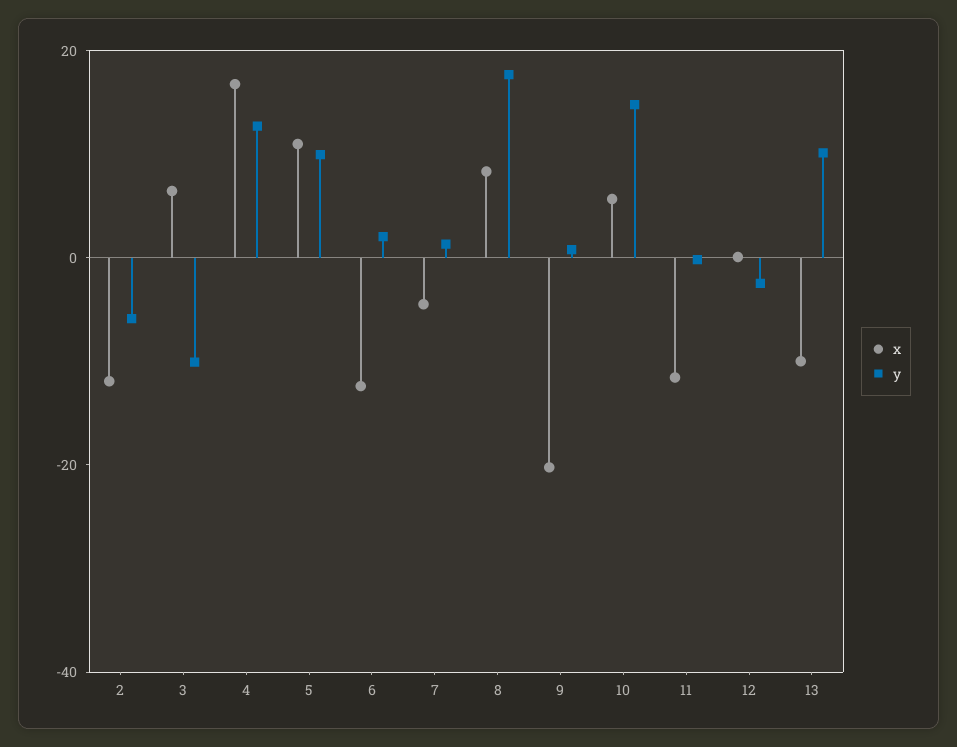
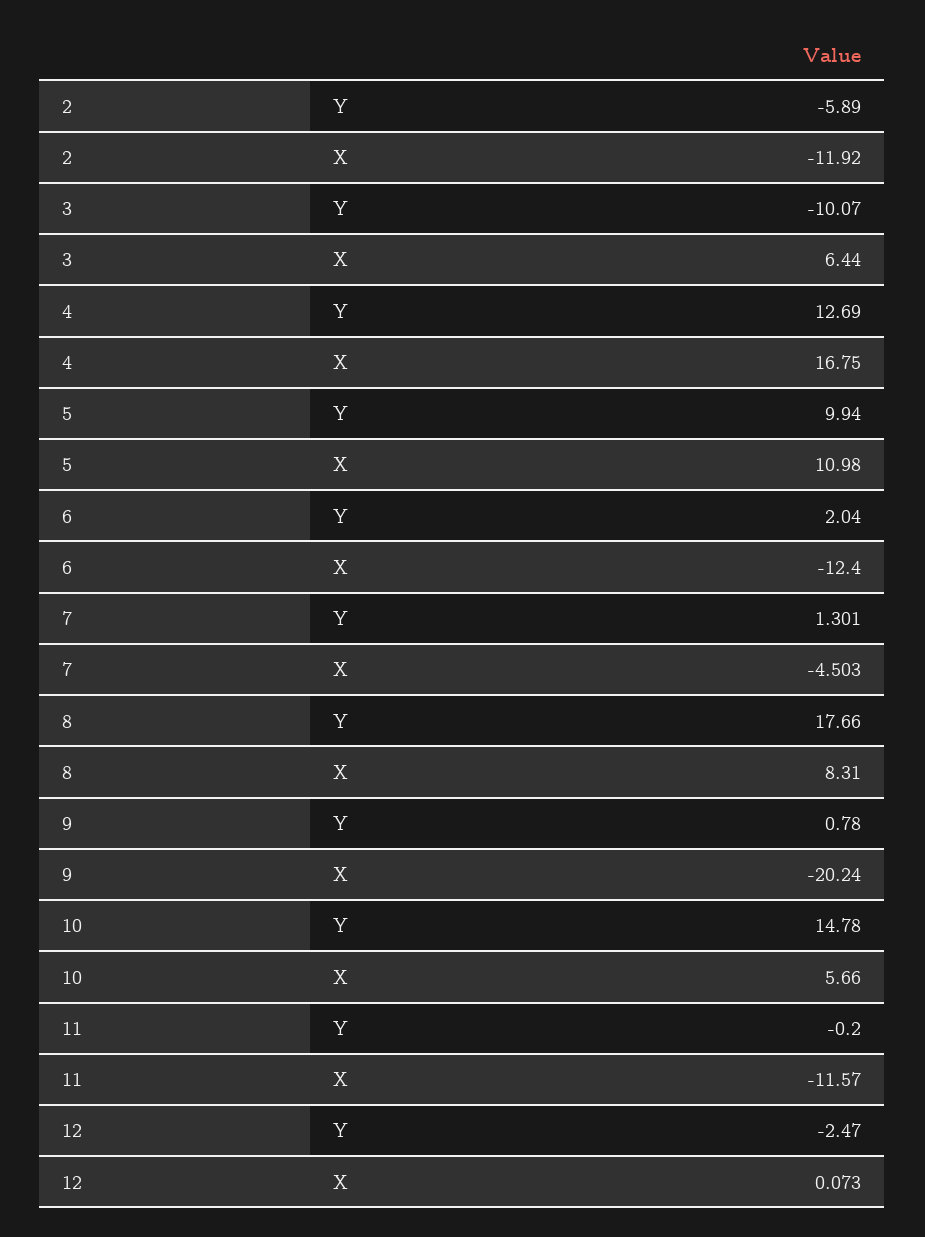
  {
    "x": {
      "2": -11.92,
      "3": 6.44,
      "4": 16.75,
      "5": 10.98,
      "6": -12.4,
      "7": -4.503,
      "8": 8.31,
      "9": -20.24,
      "10": 5.66,
      "11": -11.57,
-     "12": 0.073,
+     "12": 0.073
-     "13": -10
    },
    "y": {
      "2": -5.89,
      "3": -10.07,
      "4": 12.69,
      "5": 9.94,
      "6": 2.04,
      "7": 1.301,
      "8": 17.66,
      "9": 0.78,
      "10": 14.78,
      "11": -0.2,
-     "12": -2.47,
+     "12": -2.47
-     "13": 10
    }
  }

